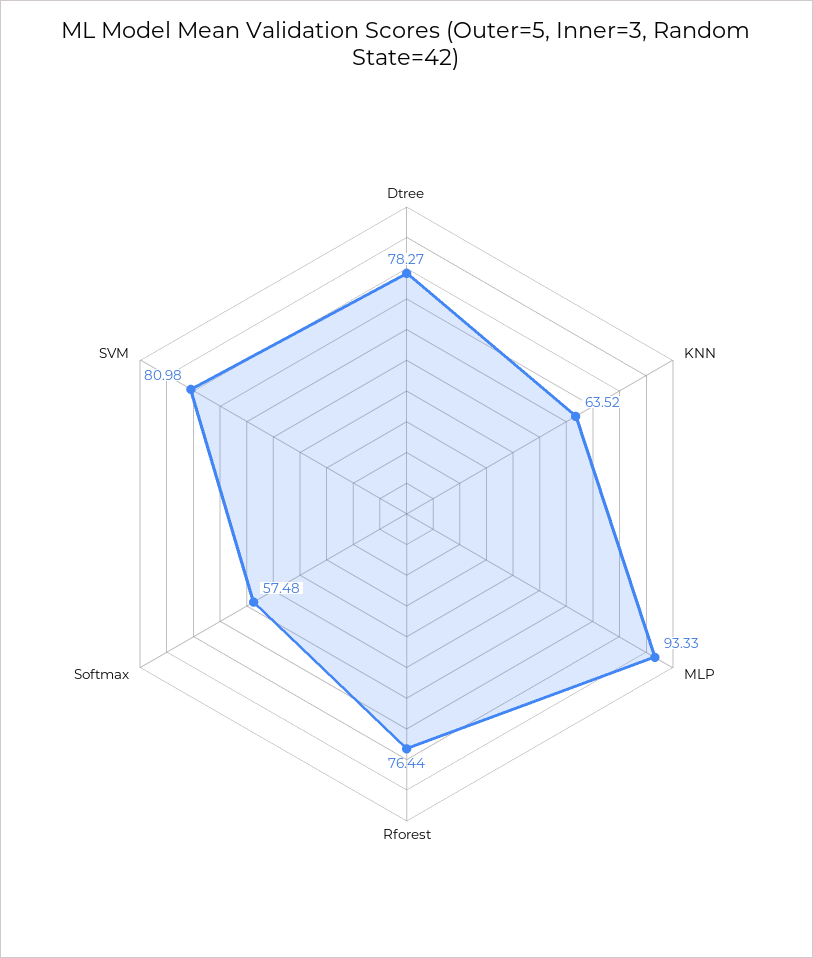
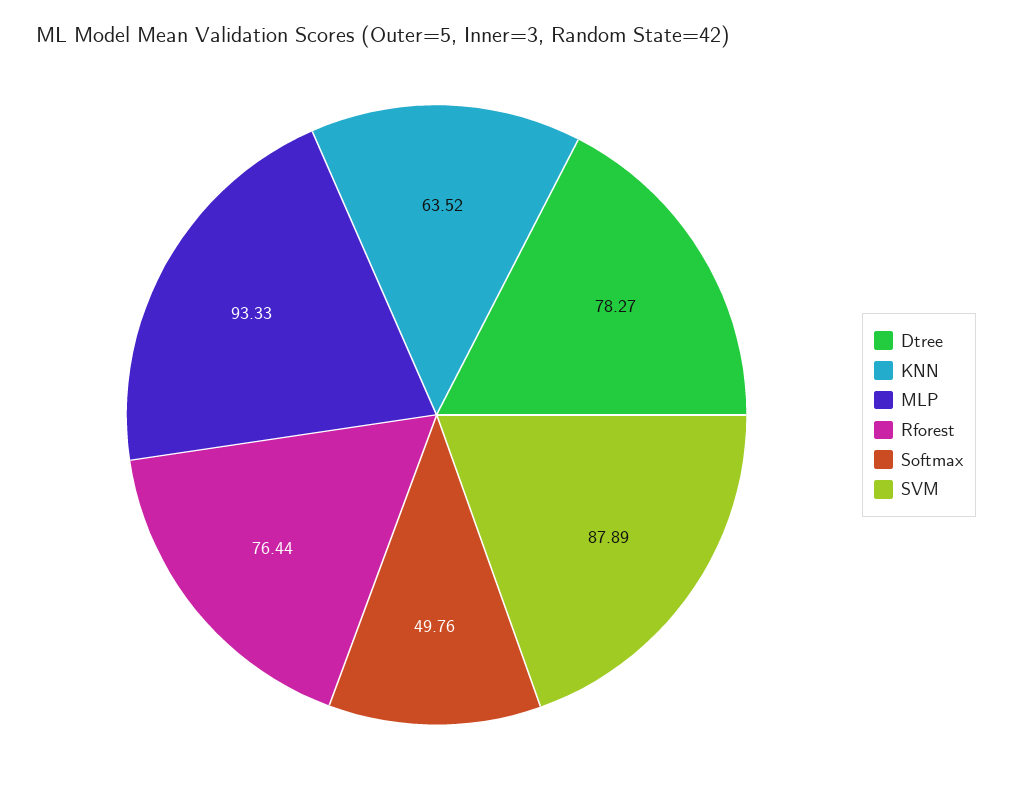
  {
    "Dtree": 78.27,
    "KNN": 63.52,
    "MLP": 93.33,
    "Rforest": 76.44,
-   "Softmax": 57.48,
+   "Softmax": 49.76,
-   "SVM": 80.98
+   "SVM": 87.89
  }

